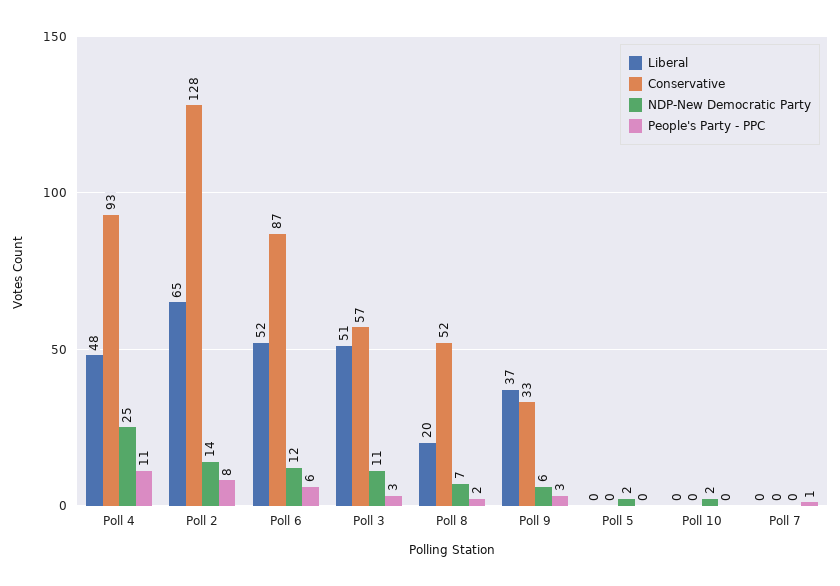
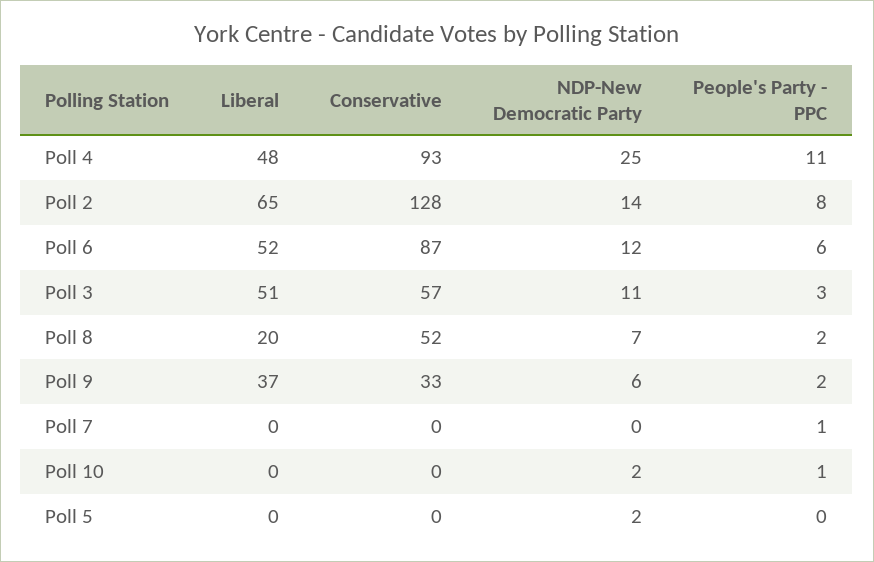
  {
    "Liberal": {
      "Poll 4": 48,
      "Poll 2": 65,
      "Poll 6": 52,
      "Poll 3": 51,
      "Poll 8": 20,
      "Poll 9": 37,
      "Poll 5": 0,
      "Poll 10": 0,
      "Poll 7": 0
    },
    "Conservative": {
      "Poll 4": 93,
      "Poll 2": 128,
      "Poll 6": 87,
      "Poll 3": 57,
      "Poll 8": 52,
      "Poll 9": 33,
      "Poll 5": 0,
      "Poll 10": 0,
      "Poll 7": 0
    },
    "NDP-New Democratic Party": {
      "Poll 4": 25,
      "Poll 2": 14,
      "Poll 6": 12,
      "Poll 3": 11,
      "Poll 8": 7,
      "Poll 9": 6,
      "Poll 5": 2,
      "Poll 10": 2,
      "Poll 7": 0
    },
    "People's Party - PPC": {
      "Poll 4": 11,
      "Poll 2": 8,
      "Poll 6": 6,
      "Poll 3": 3,
      "Poll 8": 2,
-     "Poll 9": 3,
+     "Poll 9": 2,
      "Poll 5": 0,
-     "Poll 10": 0,
+     "Poll 10": 1,
      "Poll 7": 1
    }
  }

